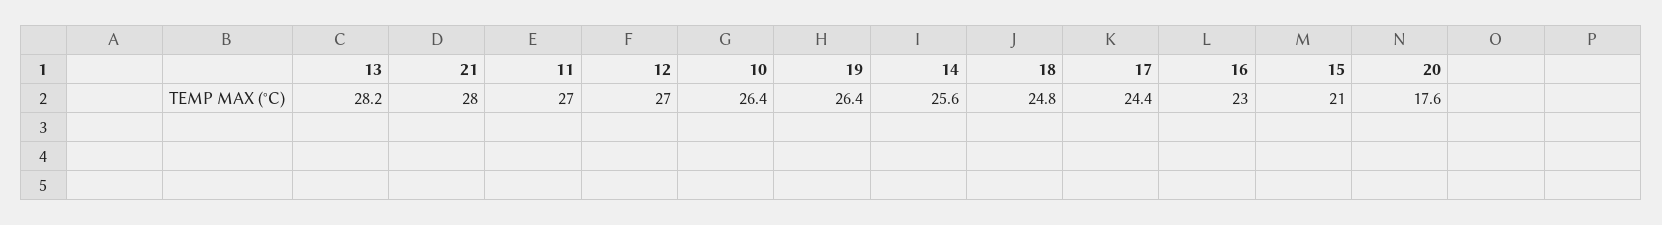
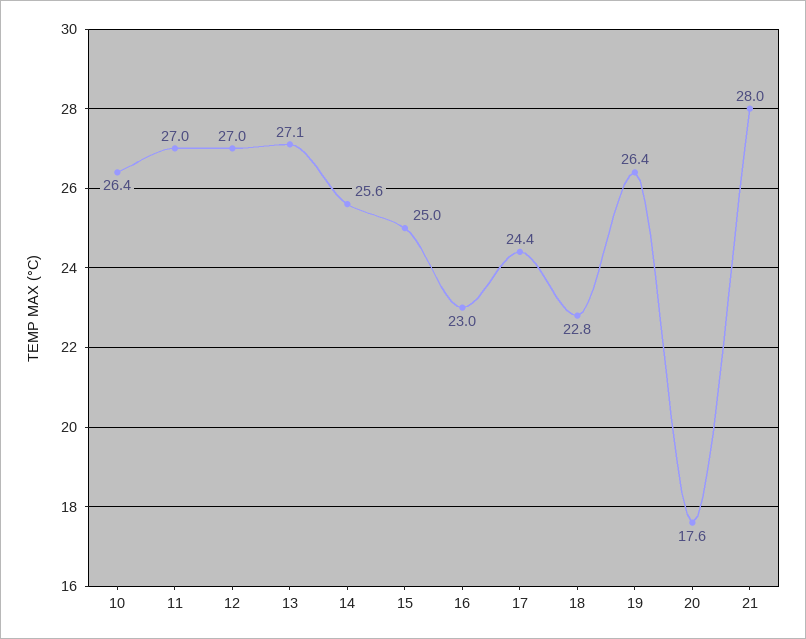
  {
-   "13": 28.2,
+   "13": 27.1,
    "21": 28,
    "11": 27,
    "12": 27,
    "10": 26.4,
    "19": 26.4,
    "14": 25.6,
-   "18": 24.8,
+   "18": 22.8,
    "17": 24.4,
    "16": 23,
-   "15": 21,
+   "15": 25,
    "20": 17.6
  }

